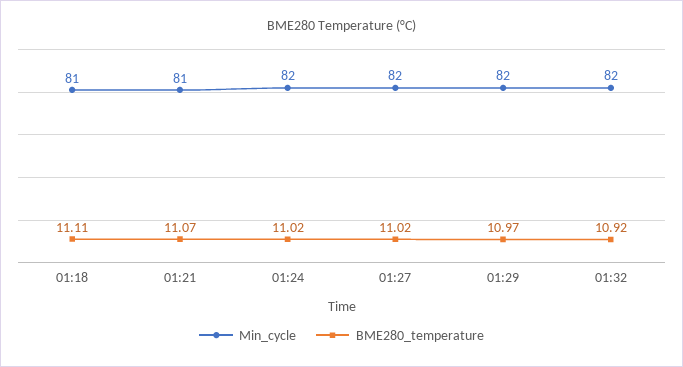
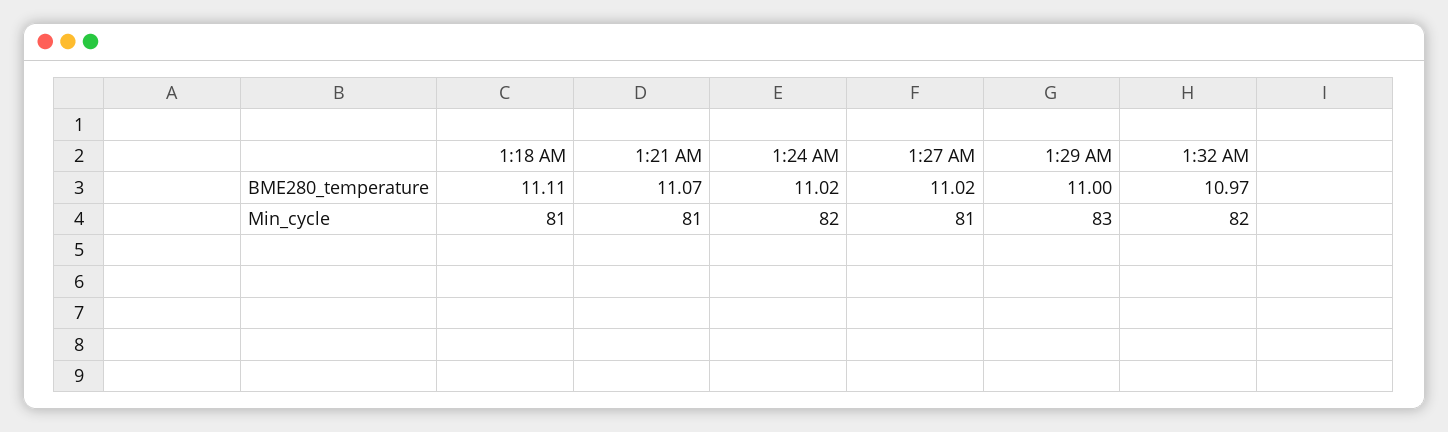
  {
    "Min_cycle": {
      "01:18": 81,
      "01:21": 81,
      "01:24": 82,
-     "01:27": 82,
+     "01:27": 81,
-     "01:29": 82,
+     "01:29": 83,
      "01:32": 82
    },
    "BME280_temperature": {
      "01:18": 11.11,
      "01:21": 11.07,
      "01:24": 11.02,
      "01:27": 11.02,
-     "01:29": 10.97,
+     "01:29": 11,
-     "01:32": 10.92
+     "01:32": 10.97
    }
  }

